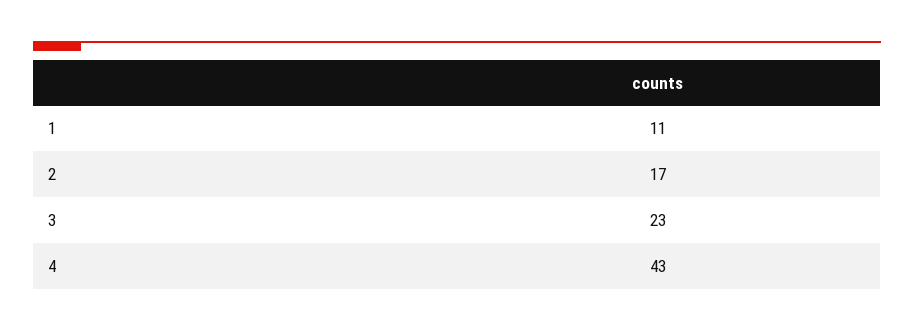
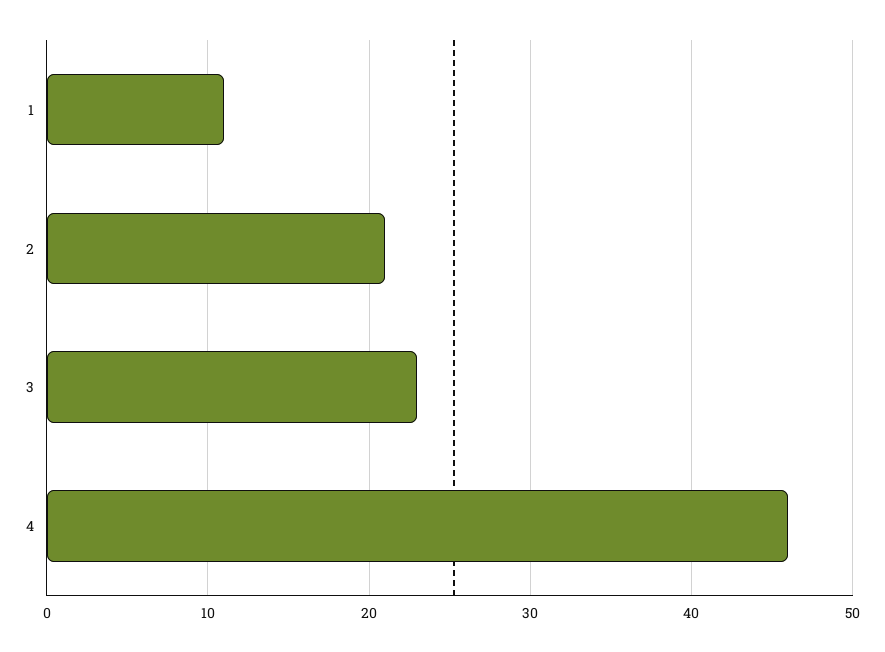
  {
    "1": 11,
-   "2": 17,
+   "2": 21,
    "3": 23,
-   "4": 43
+   "4": 46
  }

